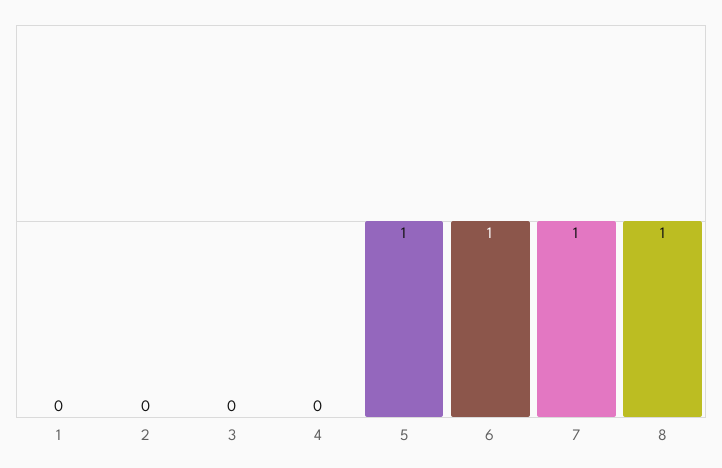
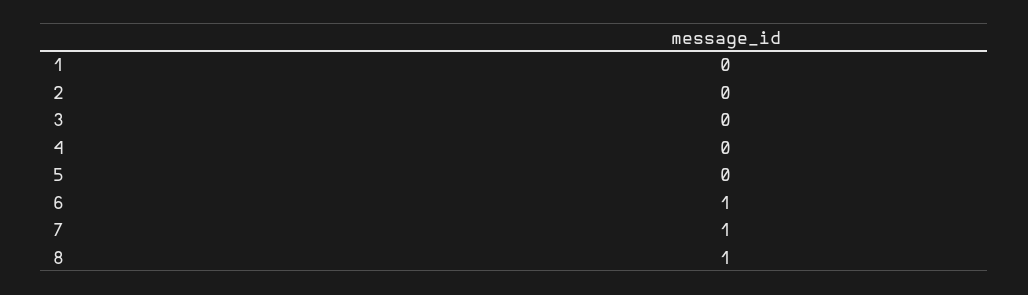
  {
    "1": 0,
    "2": 0,
    "3": 0,
    "4": 0,
-   "5": 1,
+   "5": 0,
    "6": 1,
    "7": 1,
    "8": 1
  }

